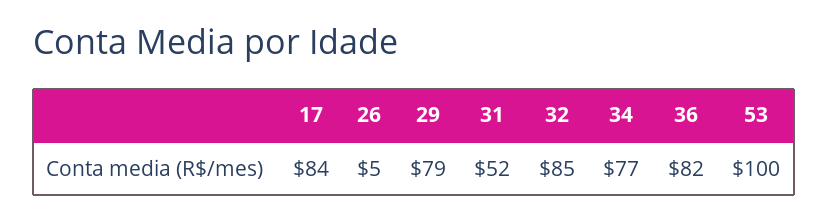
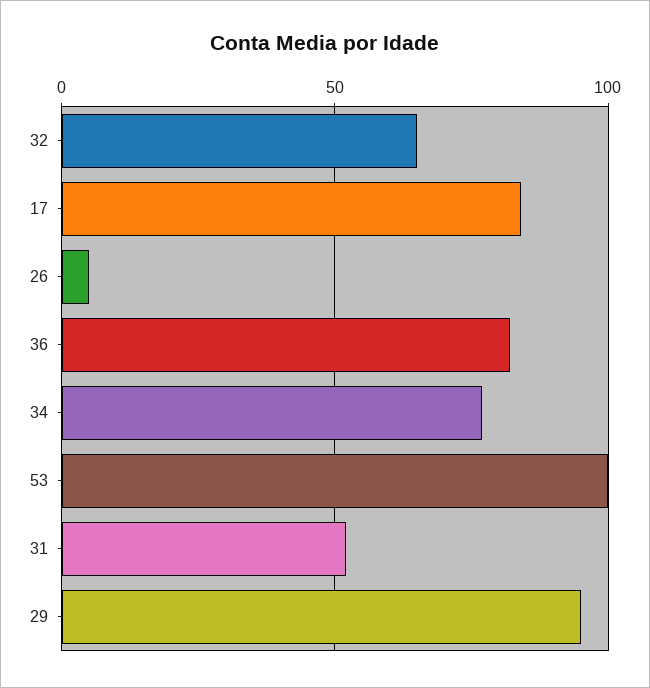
  {
    "17": 84,
    "26": 5,
-   "29": 79,
+   "29": 95,
    "31": 52,
-   "32": 85,
+   "32": 65,
    "34": 77,
    "36": 82,
    "53": 100
  }

